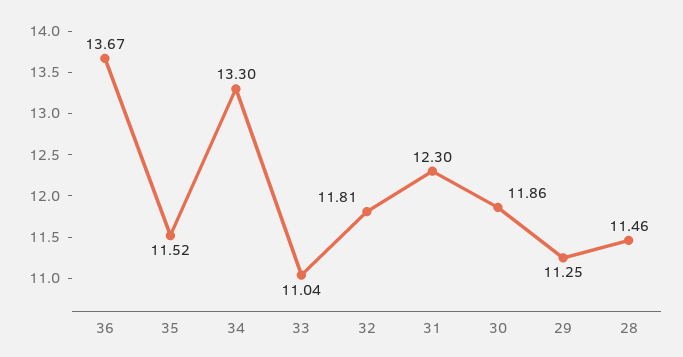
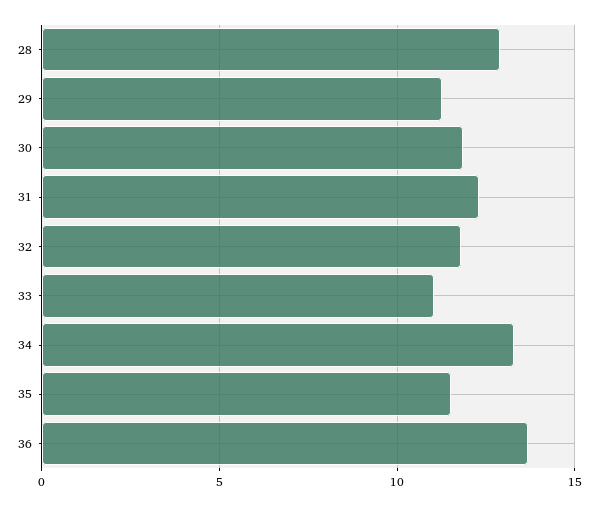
  {
    "36": 13.67,
    "35": 11.52,
    "34": 13.3,
    "33": 11.04,
    "32": 11.81,
    "31": 12.3,
    "30": 11.86,
    "29": 11.25,
-   "28": 11.46
+   "28": 13
  }

